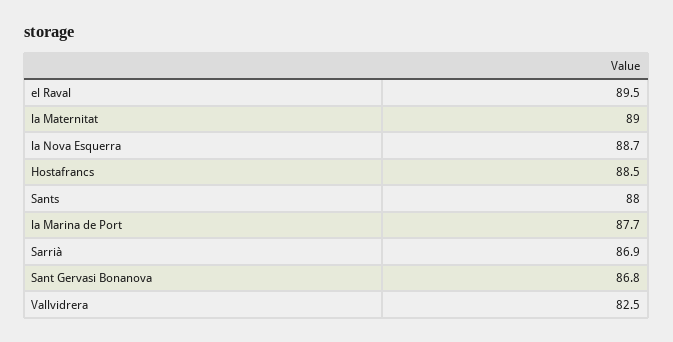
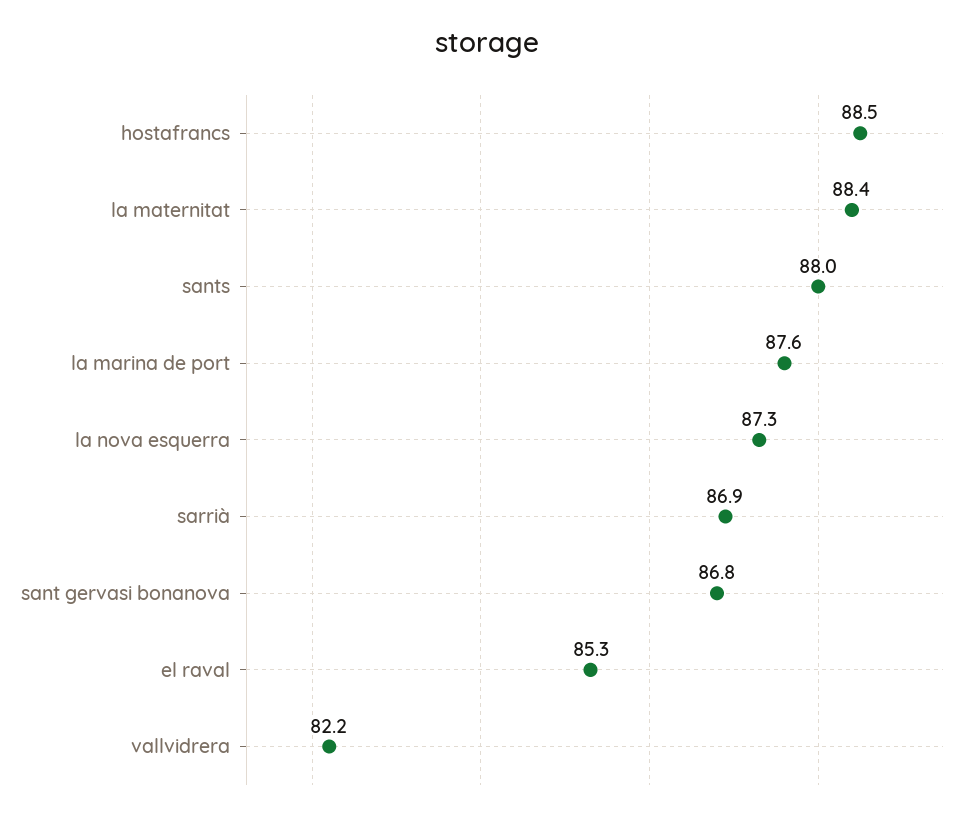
  {
-   "el Raval": 89.5,
+   "el Raval": 85.3,
-   "la Maternitat": 89,
+   "la Maternitat": 88.4,
-   "la Nova Esquerra": 88.7,
+   "la Nova Esquerra": 87.3,
    "Hostafrancs": 88.5,
    "Sants": 88,
-   "la Marina de Port": 87.7,
+   "la Marina de Port": 87.6,
    "Sarrià": 86.9,
    "Sant Gervasi Bonanova": 86.8,
-   "Vallvidrera": 82.5
+   "Vallvidrera": 82.2
  }

